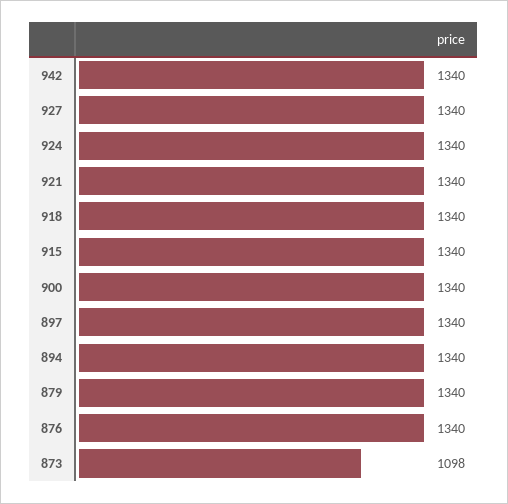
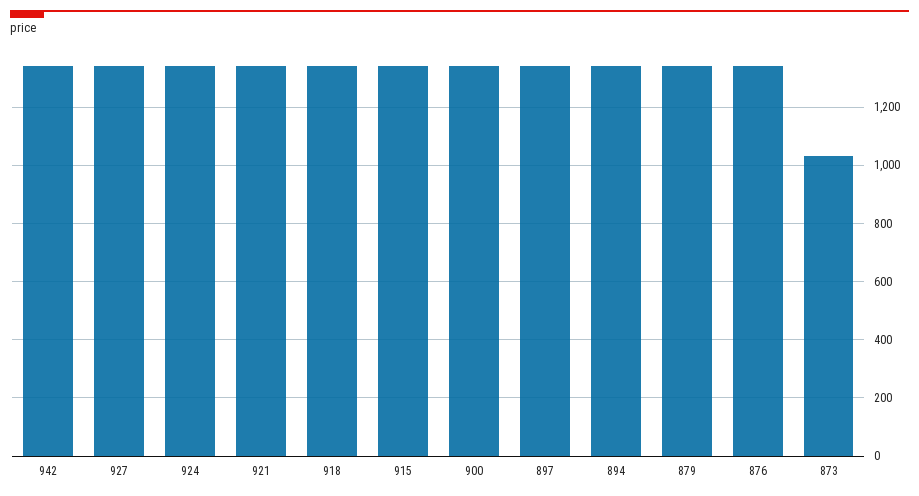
  {
    "942": 1340,
    "927": 1340,
    "924": 1340,
    "921": 1340,
    "918": 1340,
    "915": 1340,
    "900": 1340,
    "897": 1340,
    "894": 1340,
    "879": 1340,
    "876": 1340,
-   "873": 1098
+   "873": 1025
  }

